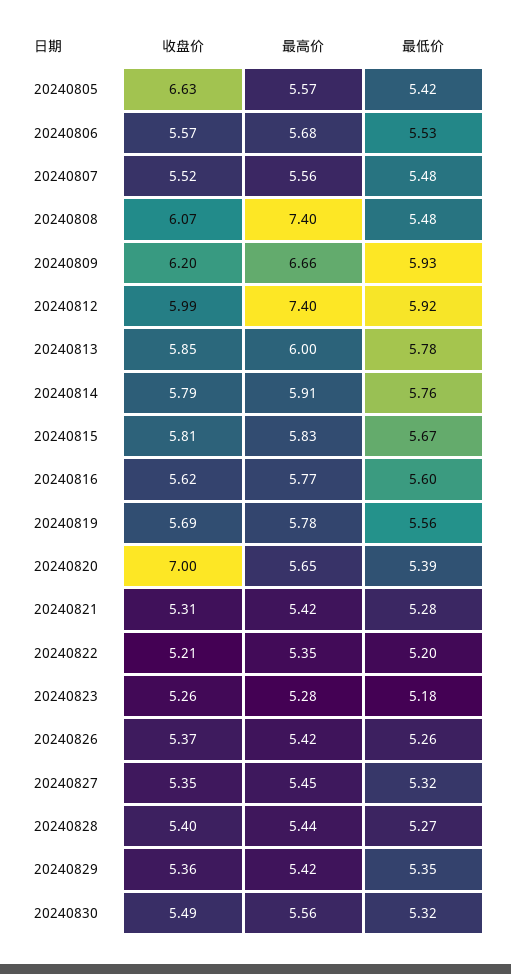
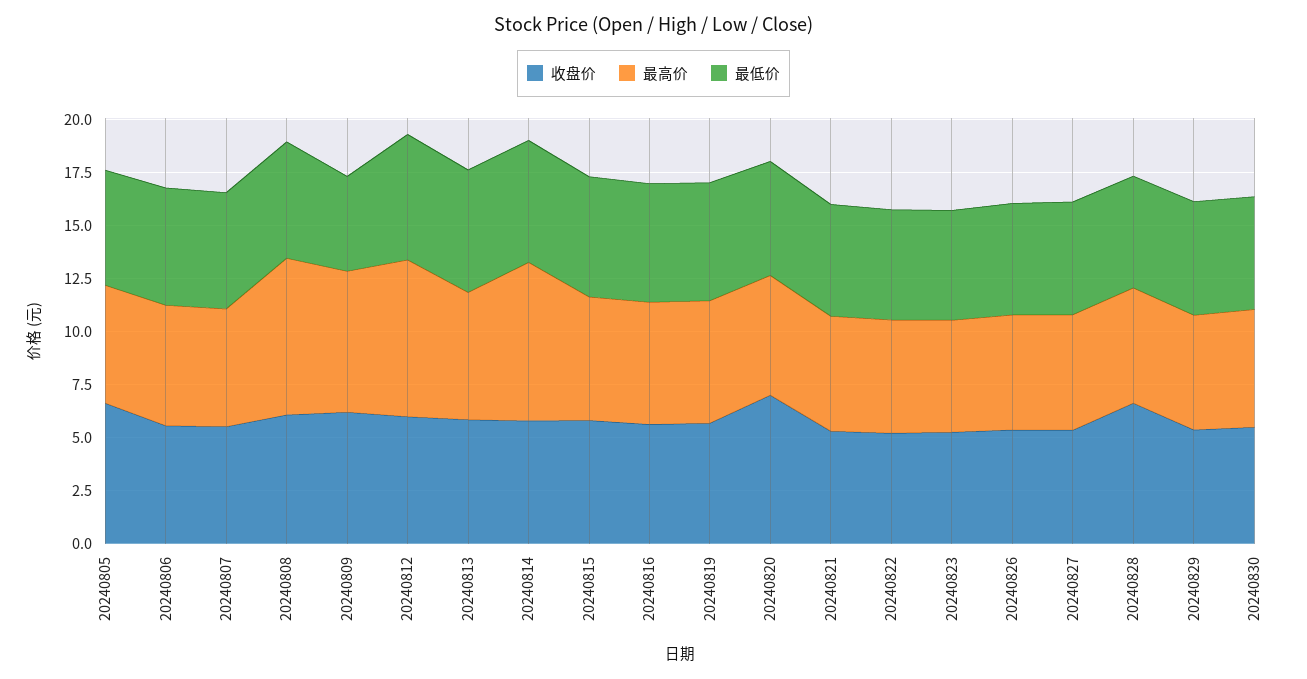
  {
    "收盘价": {
      "20240805": 6.63,
      "20240806": 5.57,
      "20240807": 5.52,
      "20240808": 6.07,
      "20240809": 6.2,
      "20240812": 5.99,
      "20240813": 5.85,
      "20240814": 5.79,
      "20240815": 5.81,
      "20240816": 5.62,
      "20240819": 5.69,
      "20240820": 7,
      "20240821": 5.31,
      "20240822": 5.21,
      "20240823": 5.26,
      "20240826": 5.37,
      "20240827": 5.35,
-     "20240828": 5.4,
+     "20240828": 6.5,
      "20240829": 5.36,
      "20240830": 5.49
    },
    "最高价": {
      "20240805": 5.57,
      "20240806": 5.68,
      "20240807": 5.56,
      "20240808": 7.4,
      "20240809": 6.66,
      "20240812": 7.4,
      "20240813": 6,
-     "20240814": 5.91,
+     "20240814": 7.5,
      "20240815": 5.83,
      "20240816": 5.77,
      "20240819": 5.78,
      "20240820": 5.65,
      "20240821": 5.42,
      "20240822": 5.35,
      "20240823": 5.28,
      "20240826": 5.42,
      "20240827": 5.45,
      "20240828": 5.44,
      "20240829": 5.42,
      "20240830": 5.56
    },
    "最低价": {
      "20240805": 5.42,
      "20240806": 5.53,
      "20240807": 5.48,
      "20240808": 5.48,
-     "20240809": 5.93,
+     "20240809": 4.5,
      "20240812": 5.92,
      "20240813": 5.78,
      "20240814": 5.76,
      "20240815": 5.67,
      "20240816": 5.6,
      "20240819": 5.56,
      "20240820": 5.39,
      "20240821": 5.28,
      "20240822": 5.2,
      "20240823": 5.18,
      "20240826": 5.26,
      "20240827": 5.32,
      "20240828": 5.27,
      "20240829": 5.35,
      "20240830": 5.32
    }
  }

